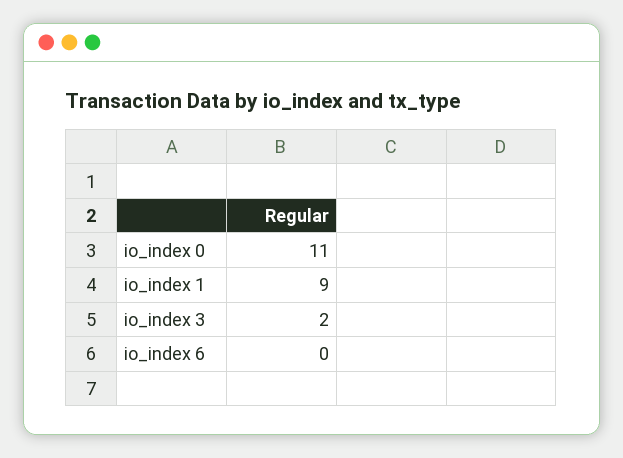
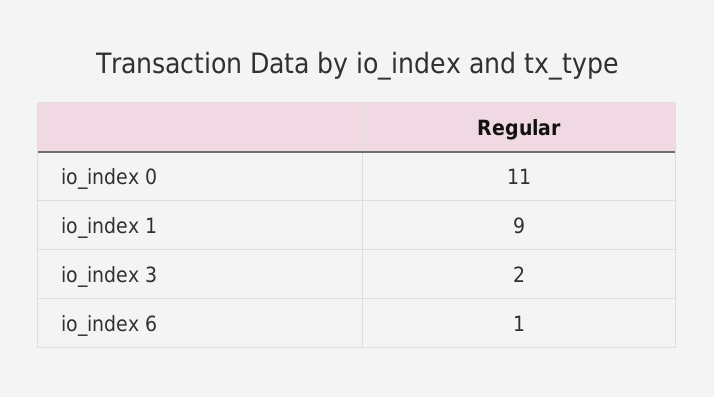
  {
    "io_index 0": 11,
    "io_index 1": 9,
    "io_index 3": 2,
-   "io_index 6": 0
+   "io_index 6": 1
  }

